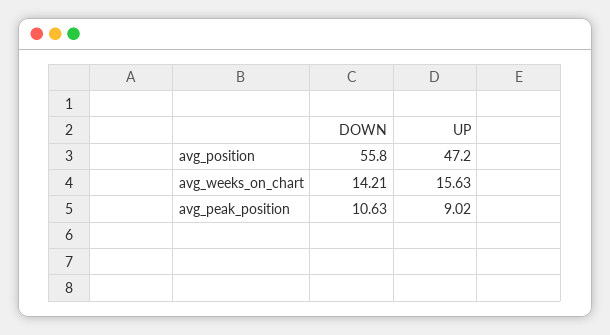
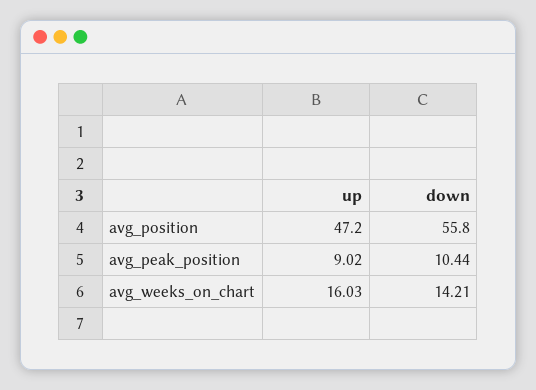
  {
    "DOWN": {
      "avg_position": 55.8,
      "avg_weeks_on_chart": 14.21,
-     "avg_peak_position": 10.63
+     "avg_peak_position": 10.44
    },
    "UP": {
      "avg_position": 47.2,
-     "avg_weeks_on_chart": 15.63,
+     "avg_weeks_on_chart": 16.03,
      "avg_peak_position": 9.02
    }
  }

